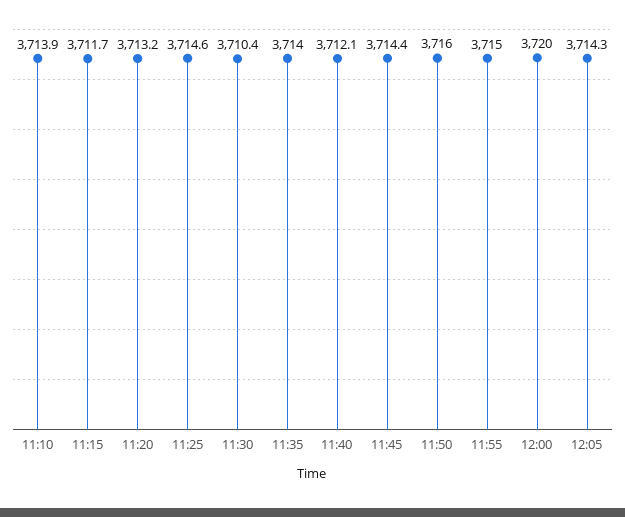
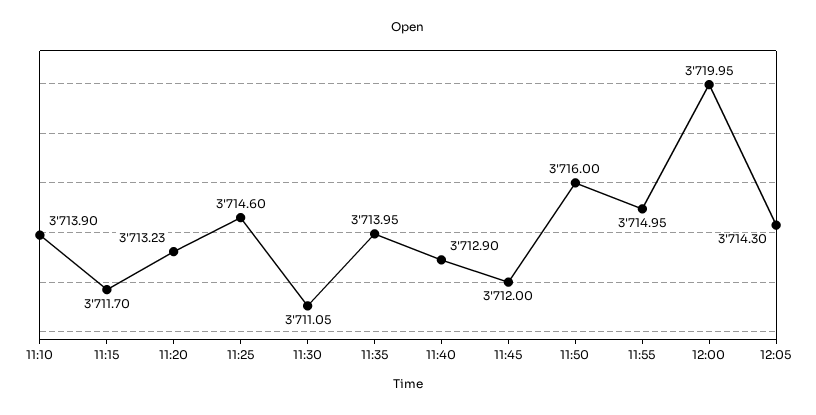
  {
    "11:10": 3713.9,
    "11:15": 3711.7,
    "11:20": 3713.23,
    "11:25": 3714.6,
-   "11:30": 3710.4,
+   "11:30": 3711.05,
    "11:35": 3713.95,
-   "11:40": 3712.1,
+   "11:40": 3712.9,
-   "11:45": 3714.4,
+   "11:45": 3712,
    "11:50": 3716,
    "11:55": 3714.95,
    "12:00": 3719.95,
    "12:05": 3714.3
  }

